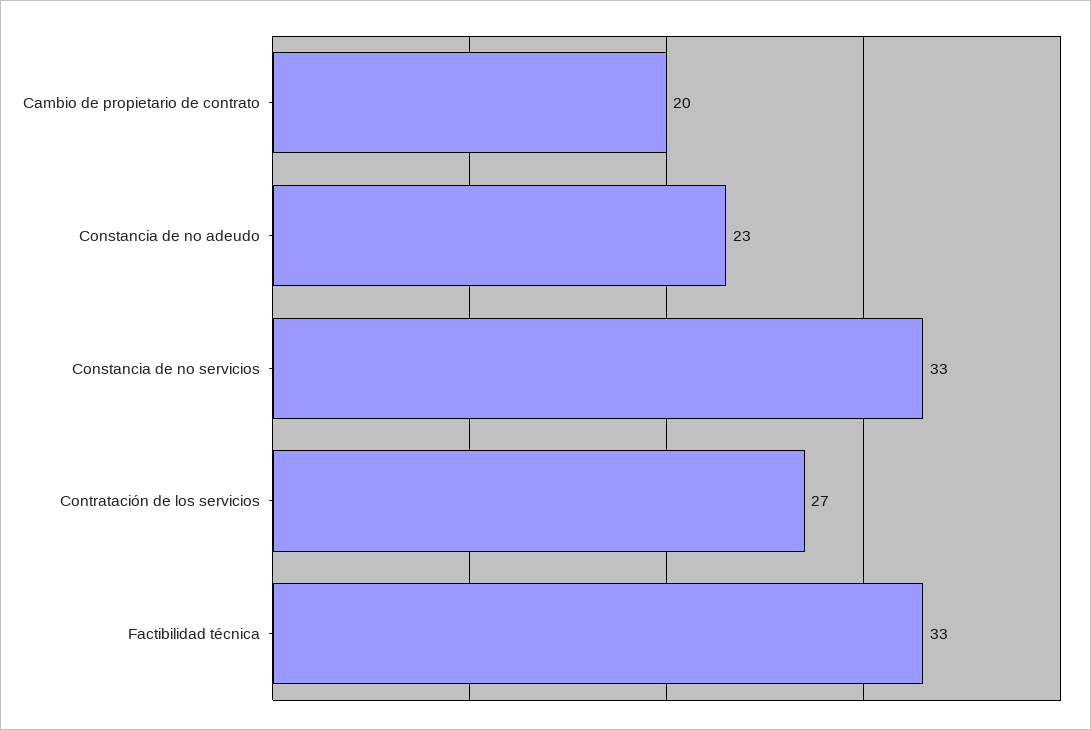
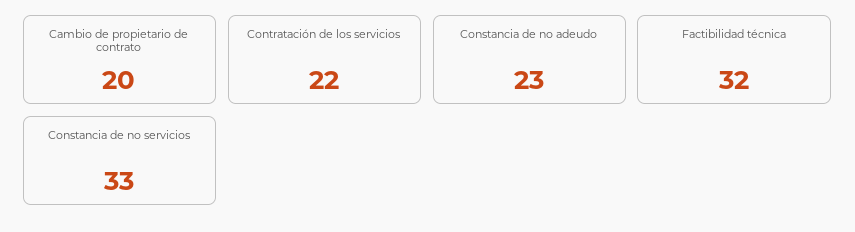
  {
    "Cambio de propietario de contrato": 20,
    "Constancia de no adeudo": 23,
    "Constancia de no servicios": 33,
-   "Contratación de los servicios": 27,
+   "Contratación de los servicios": 22,
-   "Factibilidad técnica": 33
+   "Factibilidad técnica": 32
  }

